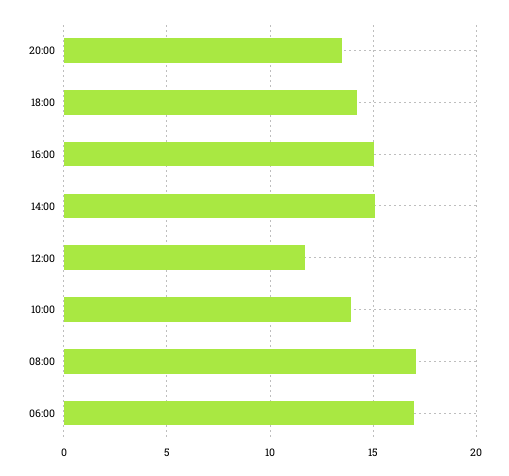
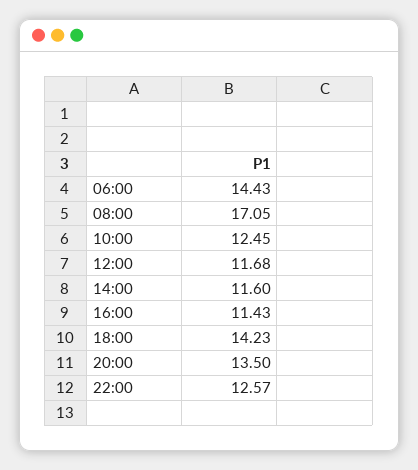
  {
    "20:00": 13.5,
    "18:00": 14.23,
-   "16:00": 15,
+   "16:00": 11.43,
-   "14:00": 15,
+   "14:00": 11.6,
    "12:00": 11.68,
-   "10:00": 14,
+   "10:00": 12.45,
    "08:00": 17.05,
-   "06:00": 17
+   "06:00": 14.43,
+   "22:00": 12.57
  }

